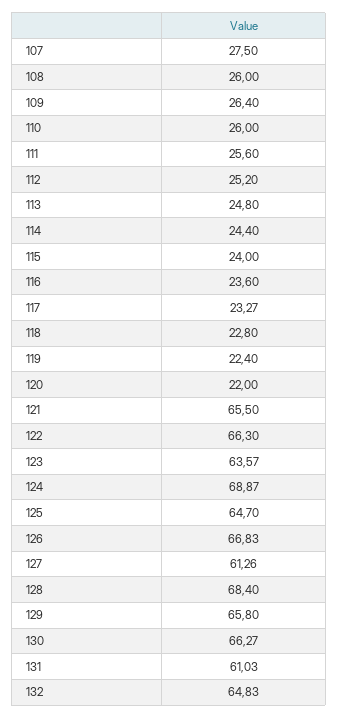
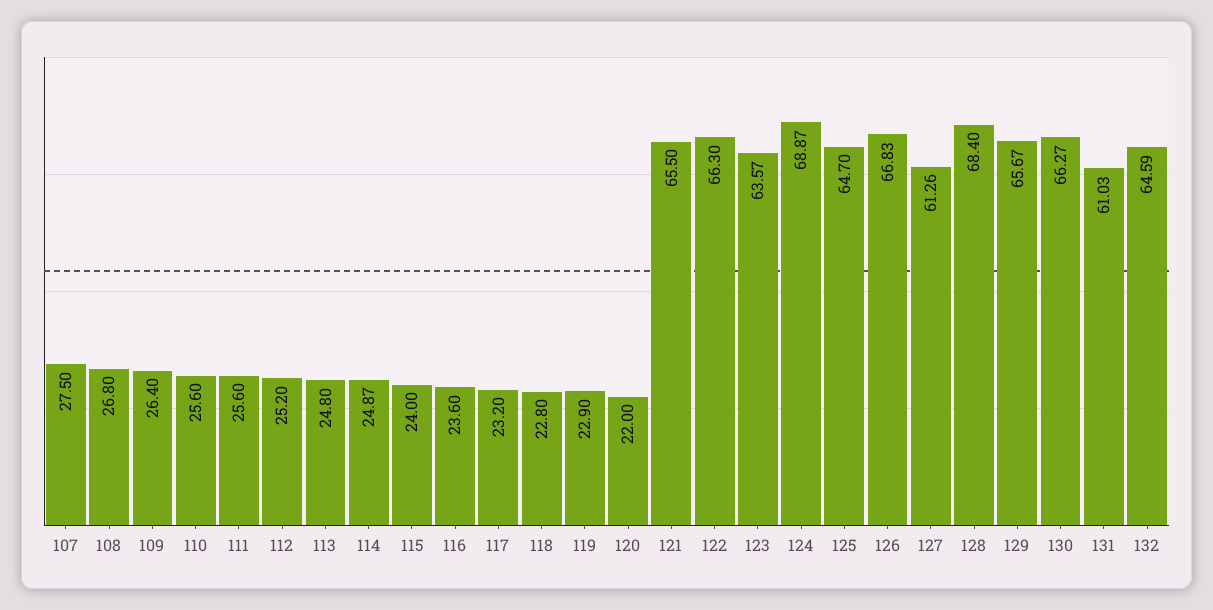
  {
    "107": 27.5,
-   "108": 26,
+   "108": 26.8,
    "109": 26.4,
-   "110": 26,
+   "110": 25.6,
    "111": 25.6,
    "112": 25.2,
    "113": 24.8,
-   "114": 24.4,
+   "114": 24.87,
    "115": 24,
    "116": 23.6,
-   "117": 23.27,
+   "117": 23.2,
    "118": 22.8,
-   "119": 22.4,
+   "119": 22.9,
    "120": 22,
    "121": 65.5,
    "122": 66.3,
    "123": 63.57,
    "124": 68.87,
    "125": 64.7,
    "126": 66.83,
    "127": 61.26,
    "128": 68.4,
-   "129": 65.8,
+   "129": 65.67,
    "130": 66.27,
    "131": 61.03,
-   "132": 64.83
+   "132": 64.59
  }

